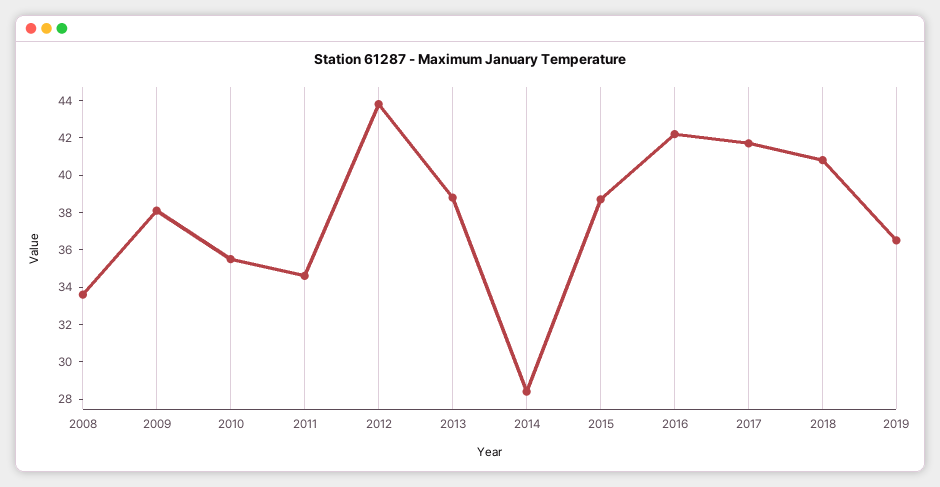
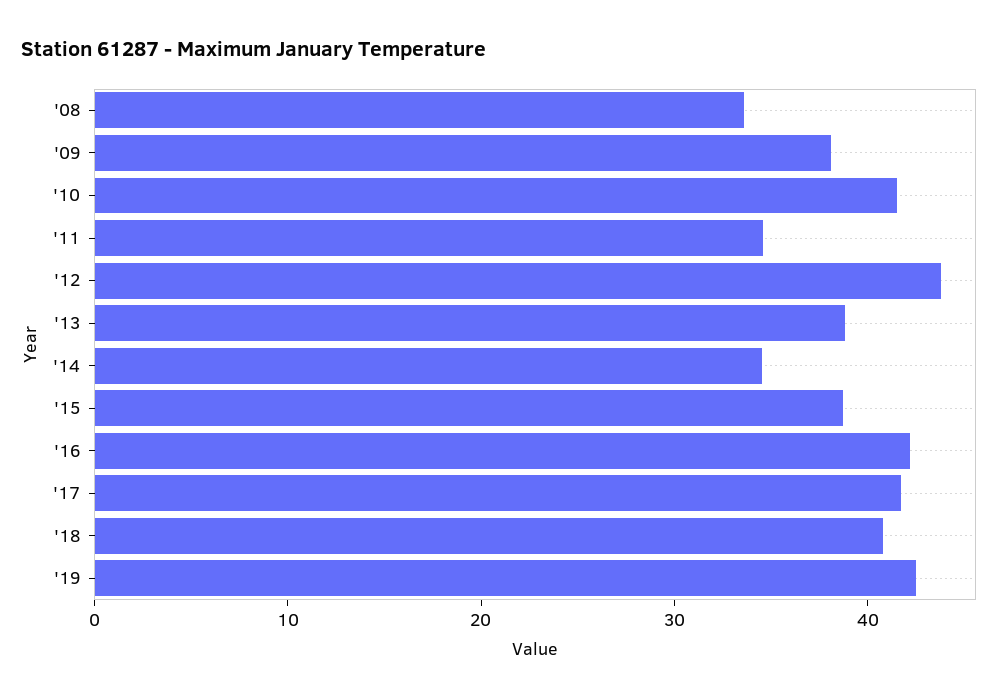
  {
    "2008": 33.5,
    "2009": 38,
-   "2010": 35.5,
+   "2010": 42,
    "2011": 34.5,
    "2012": 44,
    "2013": 39,
-   "2014": 28.5,
+   "2014": 34,
    "2015": 38.5,
    "2016": 42,
    "2017": 41.5,
    "2018": 41,
-   "2019": 36.5
+   "2019": 42
  }

